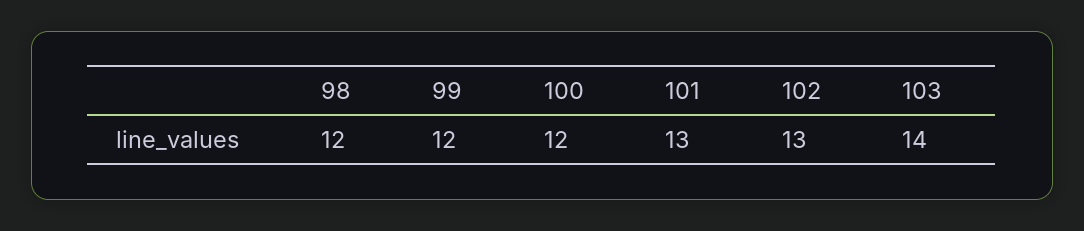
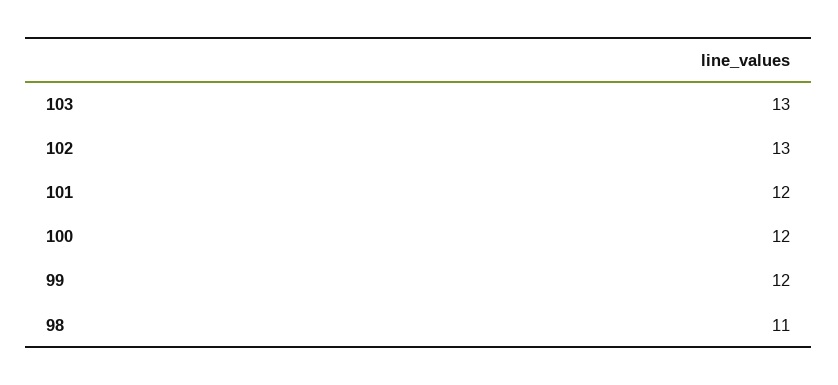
  {
-   "98": 12,
+   "98": 11,
    "99": 12,
    "100": 12,
-   "101": 13,
+   "101": 12,
    "102": 13,
-   "103": 14
+   "103": 13
  }

